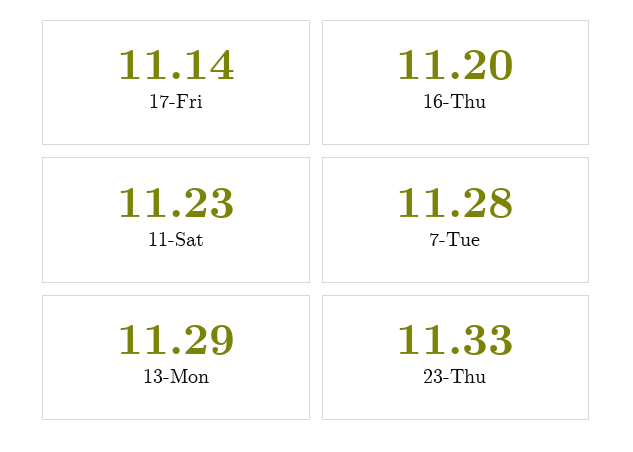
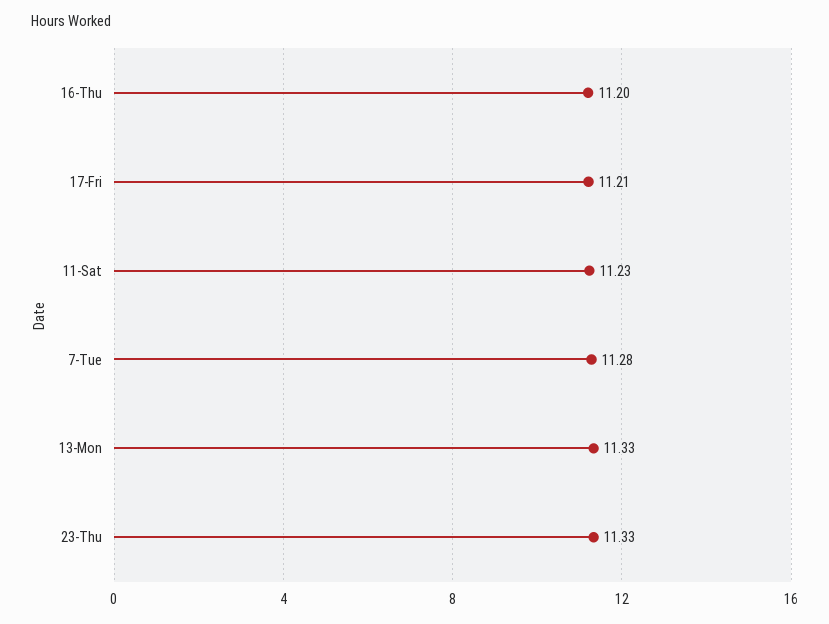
  {
-   "17-Fri": 11.14,
+   "17-Fri": 11.21,
    "16-Thu": 11.2,
    "11-Sat": 11.23,
    "7-Tue": 11.28,
-   "13-Mon": 11.29,
+   "13-Mon": 11.33,
    "23-Thu": 11.33
  }

